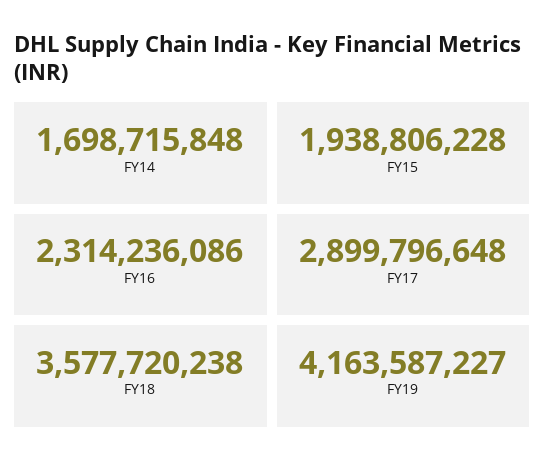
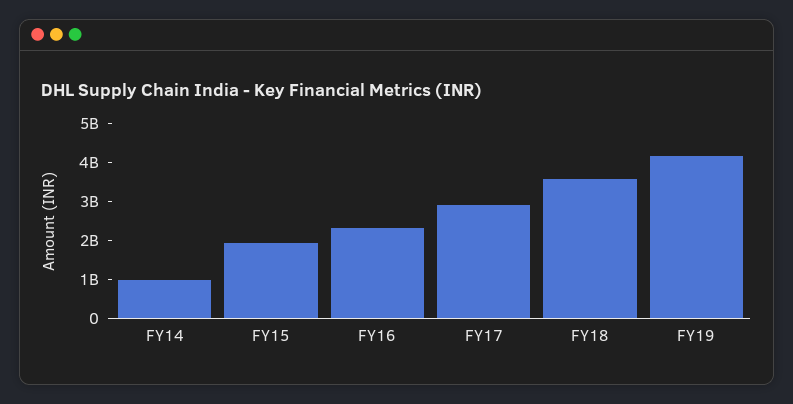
  {
-   "FY14": 1698715848,
+   "FY14": 1000000000,
    "FY15": 1938806228,
    "FY16": 2314236086,
    "FY17": 2899796648,
    "FY18": 3577720238,
    "FY19": 4163587227
  }

